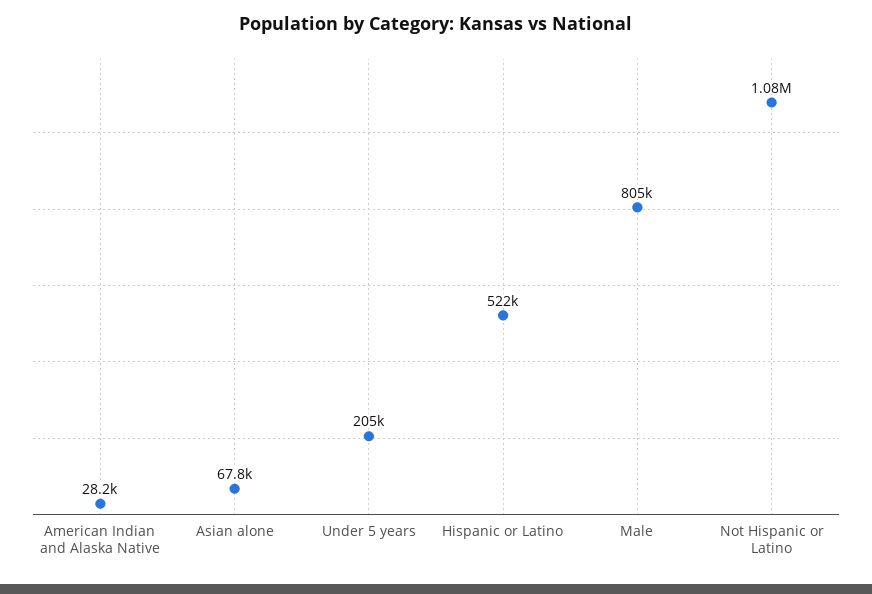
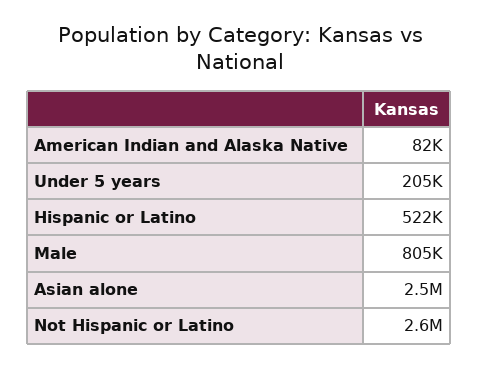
  {
-   "American Indian and Alaska Native": 28200,
+   "American Indian and Alaska Native": 82000,
-   "Asian alone": 67800,
+   "Asian alone": 2500000,
    "Under 5 years": 205000,
    "Hispanic or Latino": 522000,
    "Male": 805000,
-   "Not Hispanic or Latino": 1080000
+   "Not Hispanic or Latino": 2600000
  }

